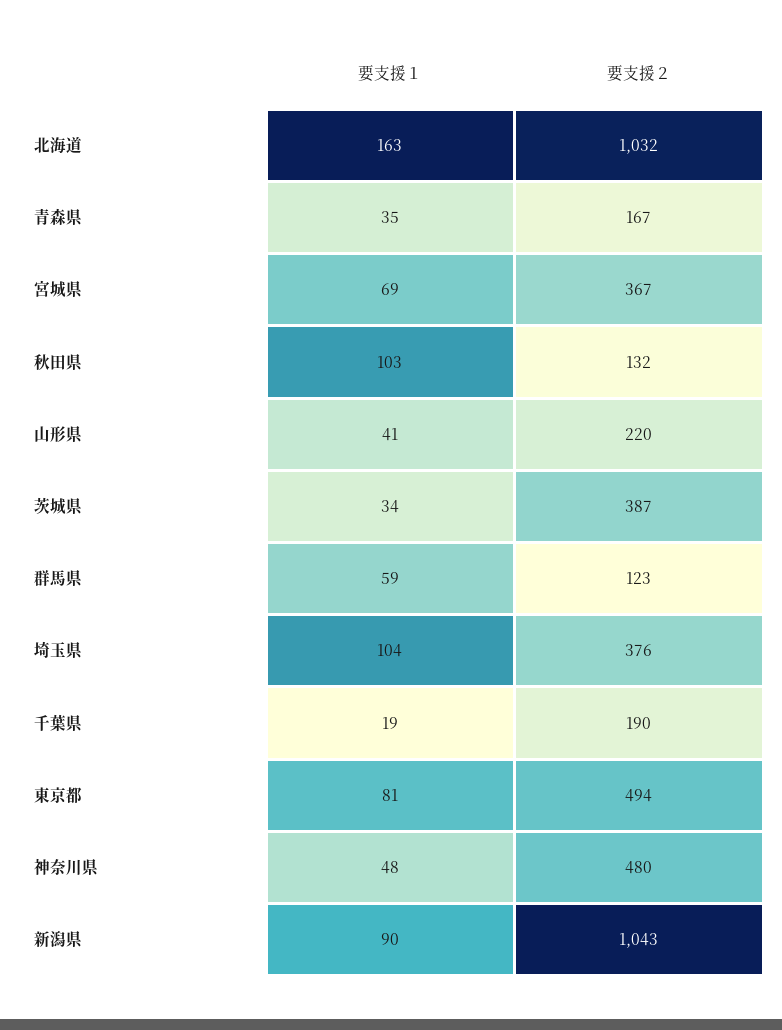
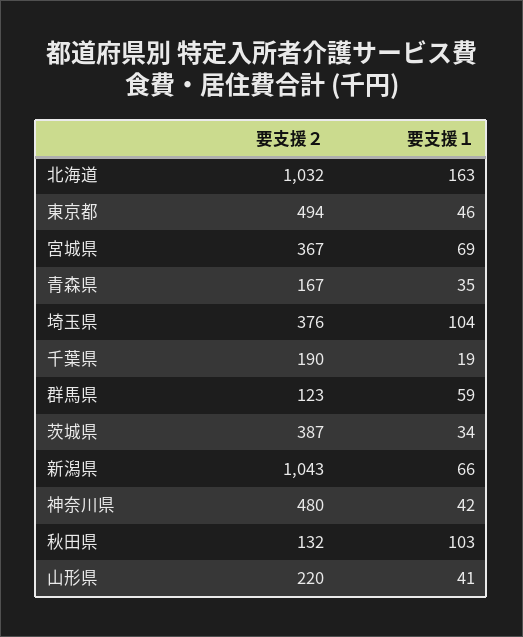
  {
    "要支援１": {
      "北海道": 163,
      "青森県": 35,
      "宮城県": 69,
      "秋田県": 103,
      "山形県": 41,
      "茨城県": 34,
      "群馬県": 59,
      "埼玉県": 104,
      "千葉県": 19,
-     "東京都": 81,
+     "東京都": 46,
-     "神奈川県": 48,
+     "神奈川県": 42,
-     "新潟県": 90
+     "新潟県": 66
    },
    "要支援２": {
      "北海道": 1032,
      "青森県": 167,
      "宮城県": 367,
      "秋田県": 132,
      "山形県": 220,
      "茨城県": 387,
      "群馬県": 123,
      "埼玉県": 376,
      "千葉県": 190,
      "東京都": 494,
      "神奈川県": 480,
      "新潟県": 1043
    }
  }

